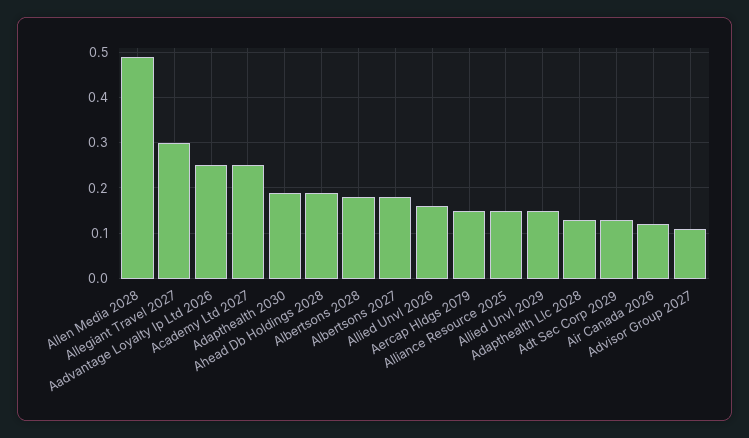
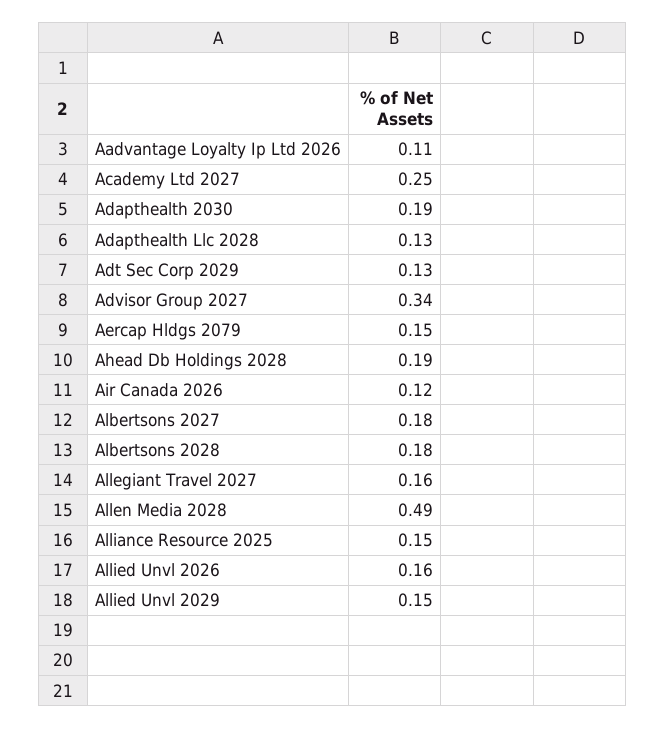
  {
    "Allen Media 2028": 0.49,
-   "Allegiant Travel 2027": 0.3,
+   "Allegiant Travel 2027": 0.16,
-   "Aadvantage Loyalty Ip Ltd 2026": 0.25,
+   "Aadvantage Loyalty Ip Ltd 2026": 0.11,
    "Academy Ltd 2027": 0.25,
    "Adapthealth 2030": 0.19,
    "Ahead Db Holdings 2028": 0.19,
    "Albertsons 2028": 0.18,
    "Albertsons 2027": 0.18,
    "Allied Unvl 2026": 0.16,
    "Aercap Hldgs 2079": 0.15,
    "Alliance Resource 2025": 0.15,
    "Allied Unvl 2029": 0.15,
    "Adapthealth Llc 2028": 0.13,
    "Adt Sec Corp 2029": 0.13,
    "Air Canada 2026": 0.12,
-   "Advisor Group 2027": 0.1
+   "Advisor Group 2027": 0.34
  }

